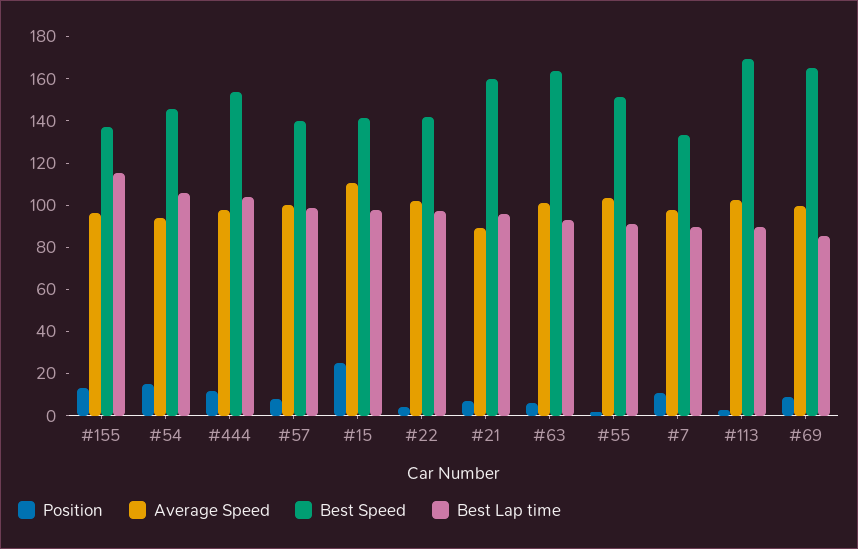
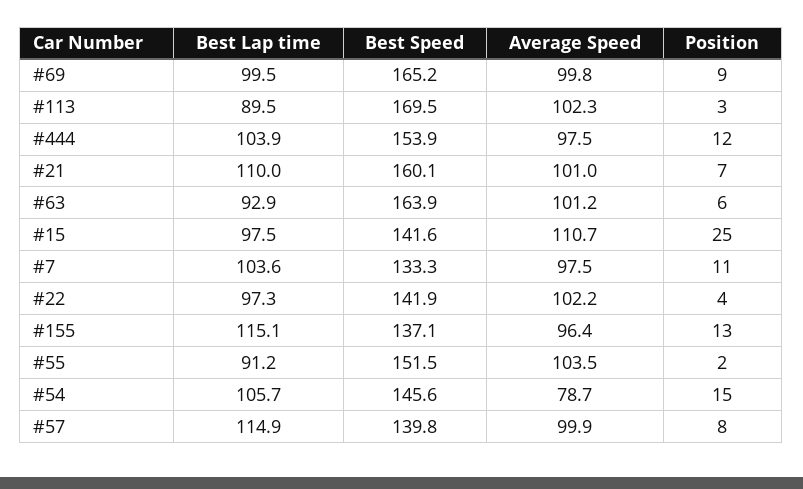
  {
    "Position": {
      "#155": 13,
      "#54": 15,
      "#444": 12,
      "#57": 8,
      "#15": 25,
      "#22": 4,
      "#21": 7,
      "#63": 6,
      "#55": 2,
      "#7": 11,
      "#113": 3,
      "#69": 9
    },
    "Average Speed": {
      "#155": 96.4,
-     "#54": 95,
+     "#54": 78.7,
      "#444": 97.5,
      "#57": 99.9,
      "#15": 110.7,
      "#22": 102.2,
-     "#21": 90,
+     "#21": 101,
      "#63": 101.2,
      "#55": 103.5,
      "#7": 97.5,
      "#113": 102.3,
      "#69": 99.8
    },
    "Best Speed": {
      "#155": 137.1,
      "#54": 145.6,
      "#444": 153.9,
      "#57": 139.8,
      "#15": 141.6,
      "#22": 141.9,
      "#21": 160.1,
      "#63": 163.9,
      "#55": 151.5,
      "#7": 133.3,
      "#113": 169.5,
      "#69": 165.2
    },
    "Best Lap time": {
      "#155": 115.1,
      "#54": 105.7,
      "#444": 103.9,
-     "#57": 100,
+     "#57": 114.9,
      "#15": 97.5,
      "#22": 97.3,
-     "#21": 95,
+     "#21": 110,
      "#63": 92.9,
      "#55": 91.2,
-     "#7": 90,
+     "#7": 103.6,
      "#113": 89.5,
-     "#69": 85
+     "#69": 99.5
    }
  }

